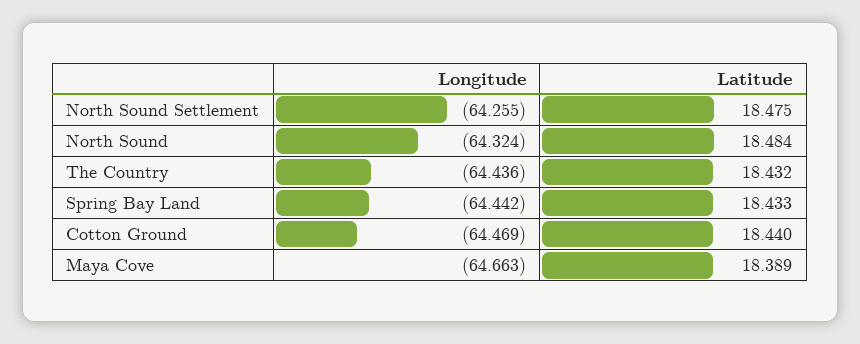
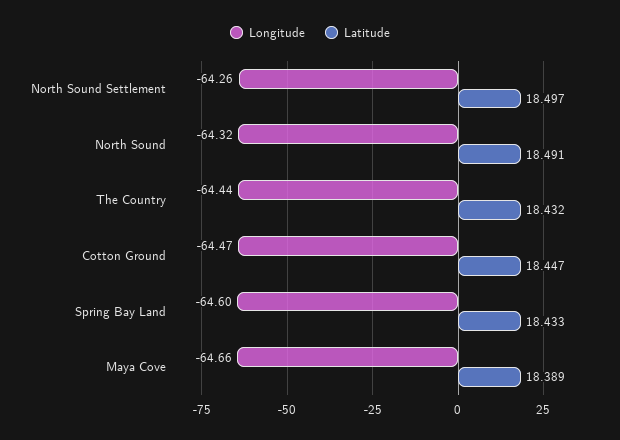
  {
    "Longitude": {
      "North Sound Settlement": -64.255,
      "North Sound": -64.324,
      "The Country": -64.436,
-     "Spring Bay Land": -64.442,
+     "Spring Bay Land": -64.6,
      "Cotton Ground": -64.469,
      "Maya Cove": -64.663
    },
    "Latitude": {
-     "North Sound Settlement": 18.475,
+     "North Sound Settlement": 18.497,
-     "North Sound": 18.484,
+     "North Sound": 18.491,
      "The Country": 18.432,
      "Spring Bay Land": 18.433,
-     "Cotton Ground": 18.44,
+     "Cotton Ground": 18.447,
      "Maya Cove": 18.389
    }
  }

